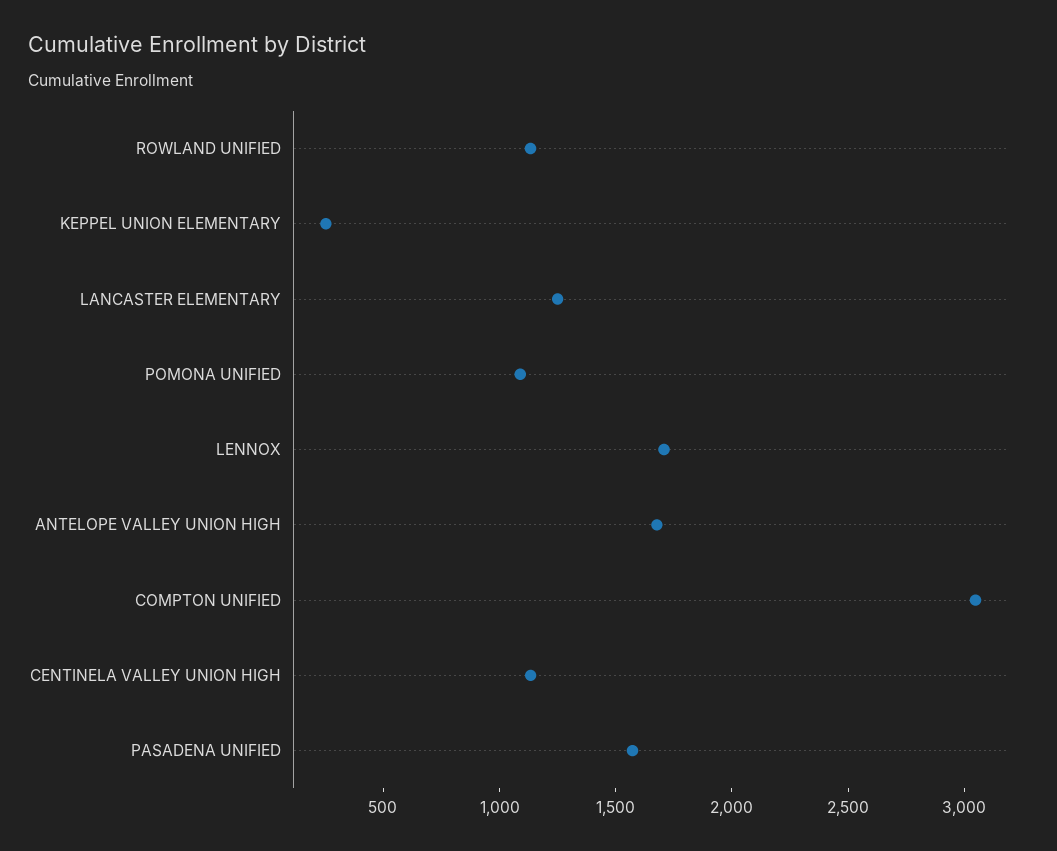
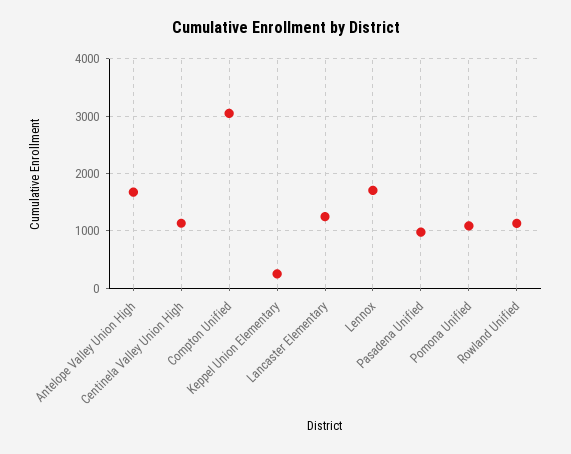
  {
    "ROWLAND UNIFIED": 1100,
    "KEPPEL UNION ELEMENTARY": 300,
    "LANCASTER ELEMENTARY": 1300,
    "POMONA UNIFIED": 1100,
    "LENNOX": 1700,
    "ANTELOPE VALLEY UNION HIGH": 1700,
    "COMPTON UNIFIED": 3000,
    "CENTINELA VALLEY UNION HIGH": 1100,
-   "PASADENA UNIFIED": 1600
+   "PASADENA UNIFIED": 1000
  }

